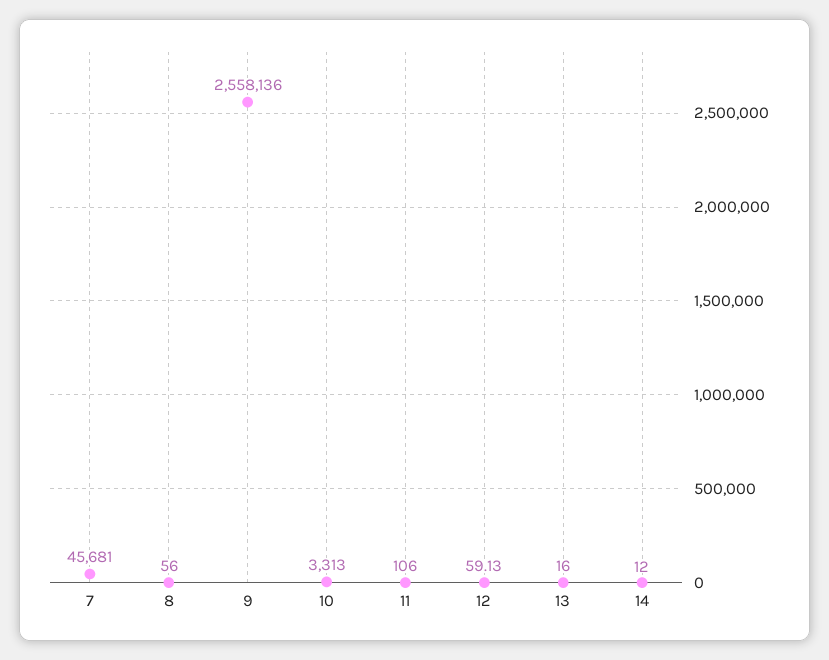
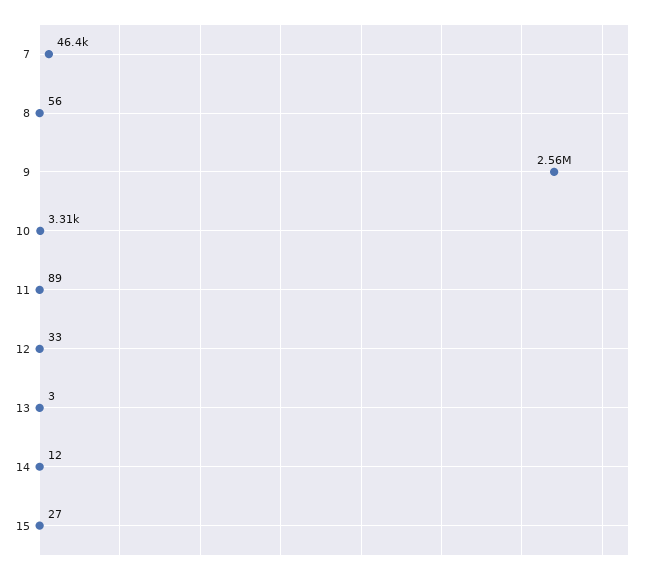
  {
-   "7": 45681,
+   "7": 46400,
    "8": 56,
    "9": 2558136,
    "10": 3313,
-   "11": 106,
+   "11": 89,
-   "12": 59.13,
+   "12": 33,
-   "13": 16,
+   "13": 3,
-   "14": 12
+   "14": 12,
+   "15": 27
  }

